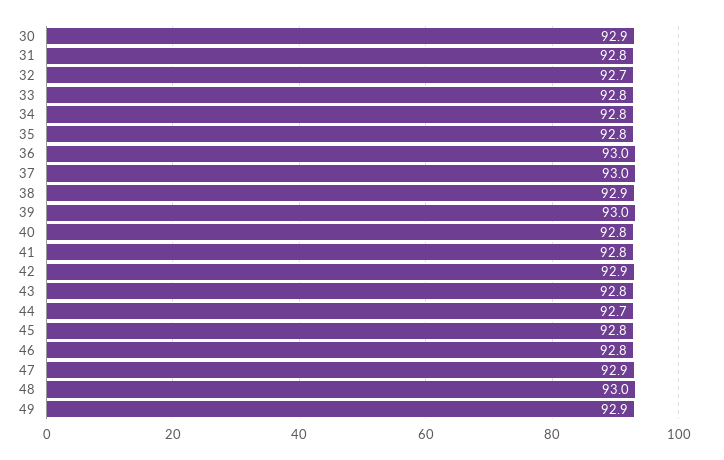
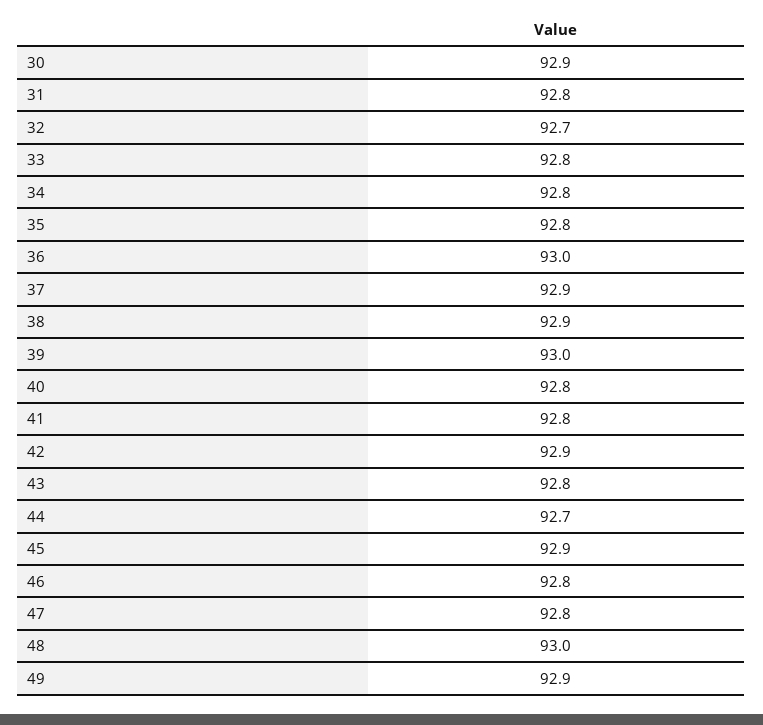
  {
    "30": 92.9,
    "31": 92.8,
    "32": 92.7,
    "33": 92.8,
    "34": 92.8,
    "35": 92.8,
    "36": 93,
-   "37": 93,
+   "37": 92.9,
    "38": 92.9,
    "39": 93,
    "40": 92.8,
    "41": 92.8,
    "42": 92.9,
    "43": 92.8,
    "44": 92.7,
-   "45": 92.8,
+   "45": 92.9,
    "46": 92.8,
-   "47": 92.9,
+   "47": 92.8,
    "48": 93,
    "49": 92.9
  }

